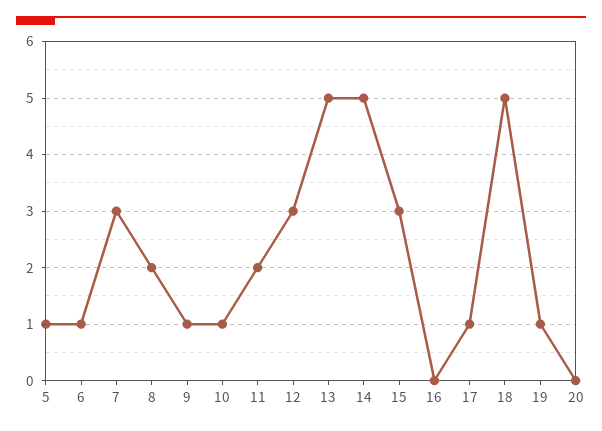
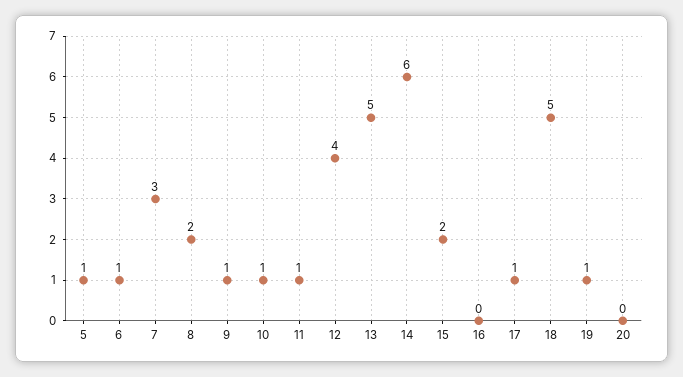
  {
    "5": 1,
    "6": 1,
    "7": 3,
    "8": 2,
    "9": 1,
    "10": 1,
-   "11": 2,
+   "11": 1,
-   "12": 3,
+   "12": 4,
    "13": 5,
-   "14": 5,
+   "14": 6,
-   "15": 3,
+   "15": 2,
    "16": 0,
    "17": 1,
    "18": 5,
    "19": 1,
    "20": 0
  }

